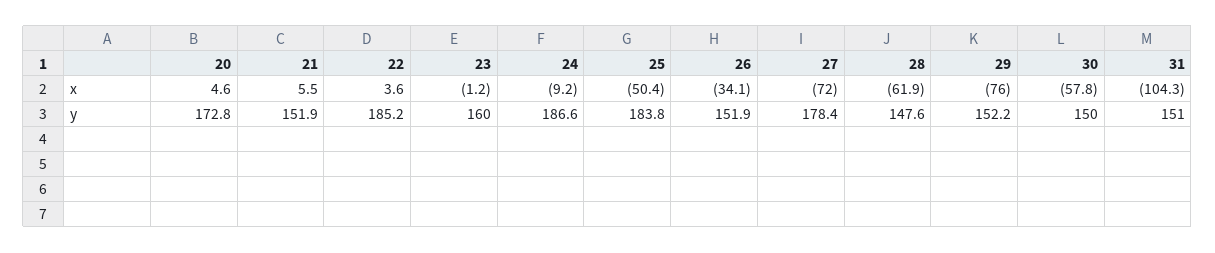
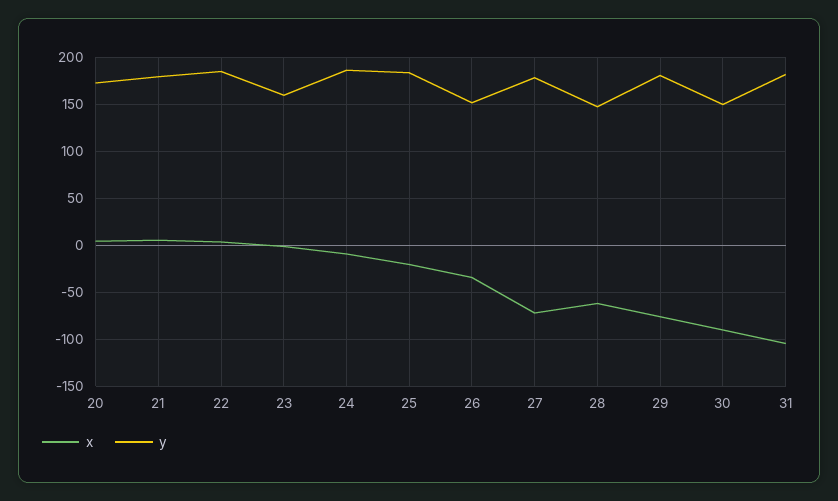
  {
    "x": {
      "20": 4.6,
      "21": 5.5,
      "22": 3.6,
      "23": -1.2,
      "24": -9.2,
-     "25": -50.4,
+     "25": -20,
      "26": -34.1,
      "27": -72,
      "28": -61.9,
      "29": -76,
-     "30": -57.8,
+     "30": -90,
      "31": -104.3
    },
    "y": {
      "20": 172.8,
-     "21": 151.9,
+     "21": 180,
      "22": 185.2,
      "23": 160,
      "24": 186.6,
      "25": 183.8,
      "26": 151.9,
      "27": 178.4,
      "28": 147.6,
-     "29": 152.2,
+     "29": 180,
      "30": 150,
-     "31": 151
+     "31": 180
    }
  }

